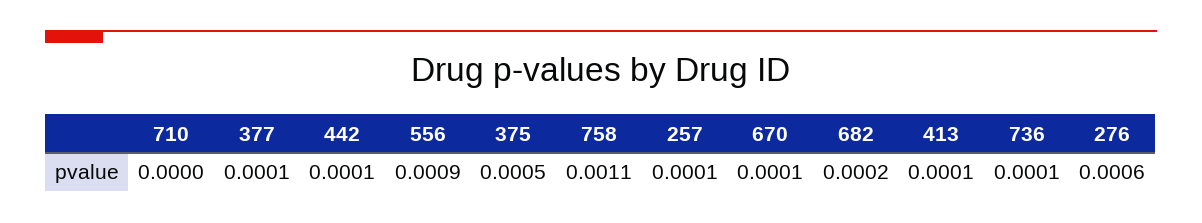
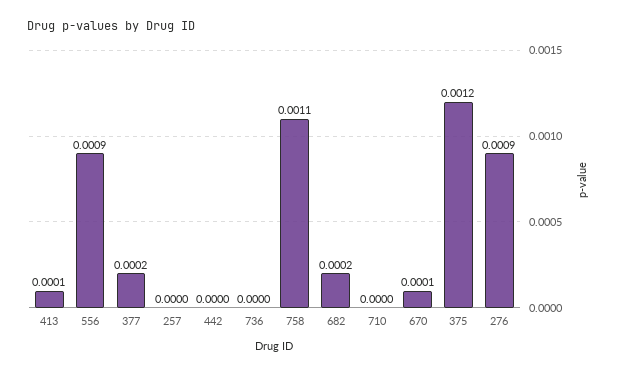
  {
    "710": 0,
-   "377": 0.0001,
+   "377": 0.0002,
-   "442": 0.0001,
+   "442": 0,
    "556": 0.0009,
-   "375": 0.0005,
+   "375": 0.0012,
    "758": 0.0011,
-   "257": 0.0001,
+   "257": 0,
    "670": 0.0001,
    "682": 0.0002,
    "413": 0.0001,
-   "736": 0.0001,
+   "736": 0,
-   "276": 0.0006
+   "276": 0.0009
  }

